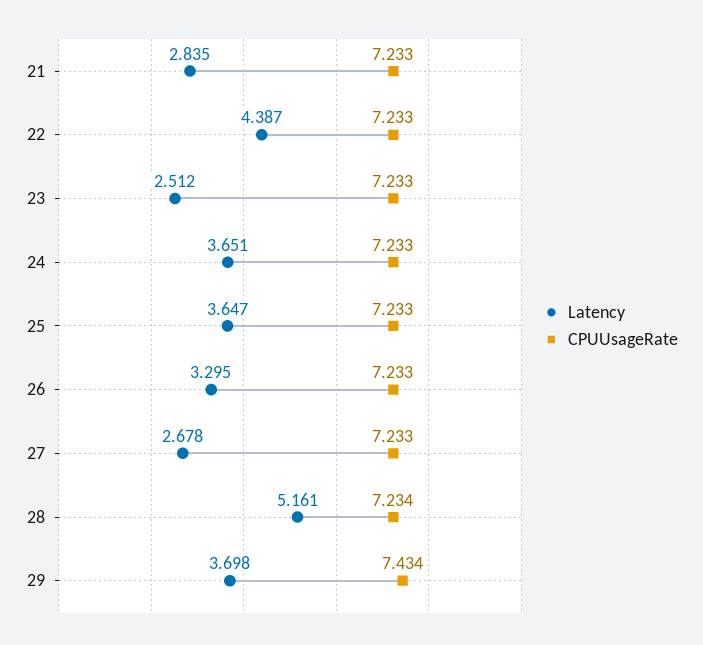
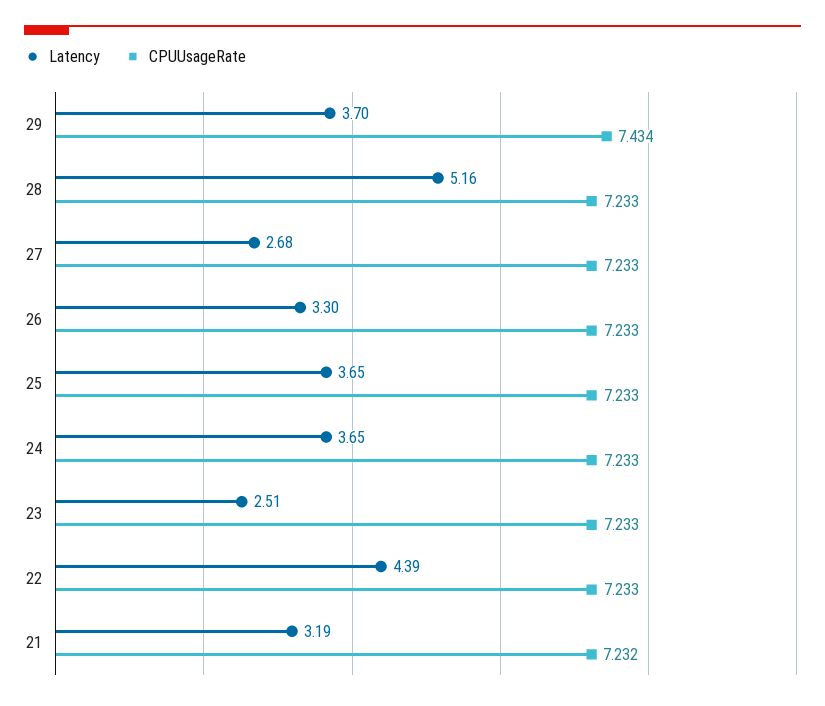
  {
    "Latency": {
-     "21": 2.835,
+     "21": 3.19,
      "22": 4.387,
      "23": 2.512,
      "24": 3.651,
      "25": 3.647,
      "26": 3.295,
      "27": 2.678,
      "28": 5.161,
      "29": 3.698
    },
    "CPUUsageRate": {
-     "21": 7.233,
+     "21": 7.232,
      "22": 7.233,
      "23": 7.233,
      "24": 7.233,
      "25": 7.233,
      "26": 7.233,
      "27": 7.233,
-     "28": 7.234,
+     "28": 7.233,
      "29": 7.434
    }
  }

